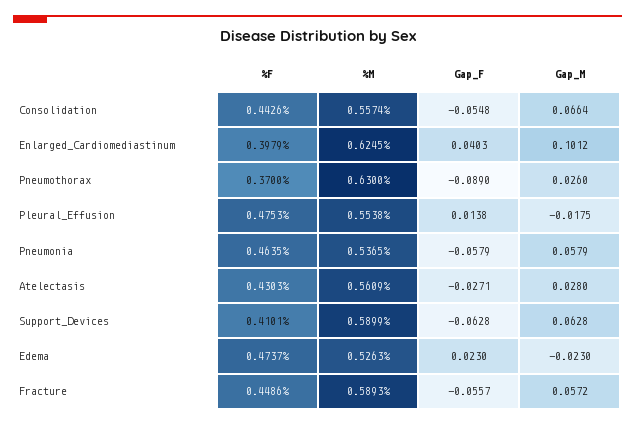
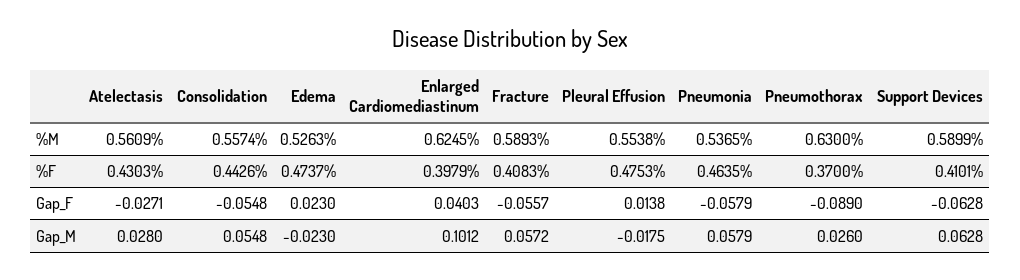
  {
    "%F": {
      "Consolidation": 0.4426,
      "Enlarged_Cardiomediastinum": 0.3979,
      "Pneumothorax": 0.37,
      "Pleural_Effusion": 0.4753,
      "Pneumonia": 0.4635,
      "Atelectasis": 0.4303,
      "Support_Devices": 0.4101,
      "Edema": 0.4737,
-     "Fracture": 0.4486
+     "Fracture": 0.4083
    },
    "%M": {
      "Consolidation": 0.5574,
      "Enlarged_Cardiomediastinum": 0.6245,
      "Pneumothorax": 0.63,
      "Pleural_Effusion": 0.5538,
      "Pneumonia": 0.5365,
      "Atelectasis": 0.5609,
      "Support_Devices": 0.5899,
      "Edema": 0.5263,
      "Fracture": 0.5893
    },
    "Gap_F": {
      "Consolidation": -0.0548,
      "Enlarged_Cardiomediastinum": 0.0403,
      "Pneumothorax": -0.089,
      "Pleural_Effusion": 0.0138,
      "Pneumonia": -0.0579,
      "Atelectasis": -0.0271,
      "Support_Devices": -0.0628,
      "Edema": 0.023,
      "Fracture": -0.0557
    },
    "Gap_M": {
-     "Consolidation": 0.0664,
+     "Consolidation": 0.0548,
      "Enlarged_Cardiomediastinum": 0.1012,
      "Pneumothorax": 0.026,
      "Pleural_Effusion": -0.0175,
      "Pneumonia": 0.0579,
      "Atelectasis": 0.028,
      "Support_Devices": 0.0628,
      "Edema": -0.023,
      "Fracture": 0.0572
    }
  }

